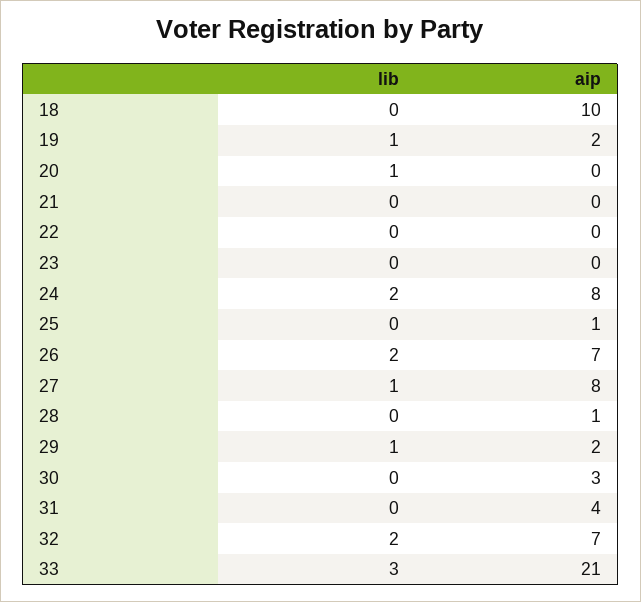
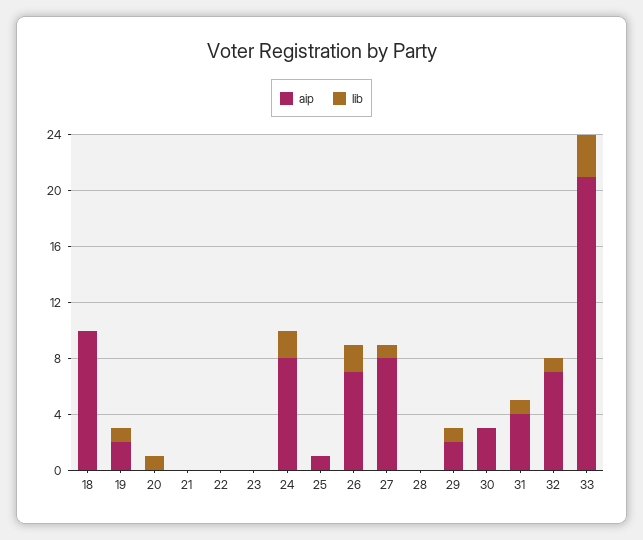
  {
    "lib": {
      "18": 0,
      "19": 1,
      "20": 1,
      "21": 0,
      "22": 0,
      "23": 0,
      "24": 2,
      "25": 0,
      "26": 2,
      "27": 1,
      "28": 0,
      "29": 1,
      "30": 0,
-     "31": 0,
+     "31": 1,
-     "32": 2,
+     "32": 1,
      "33": 3
    },
    "aip": {
      "18": 10,
      "19": 2,
      "20": 0,
      "21": 0,
      "22": 0,
      "23": 0,
      "24": 8,
      "25": 1,
      "26": 7,
      "27": 8,
-     "28": 1,
+     "28": 0,
      "29": 2,
      "30": 3,
      "31": 4,
      "32": 7,
      "33": 21
    }
  }

